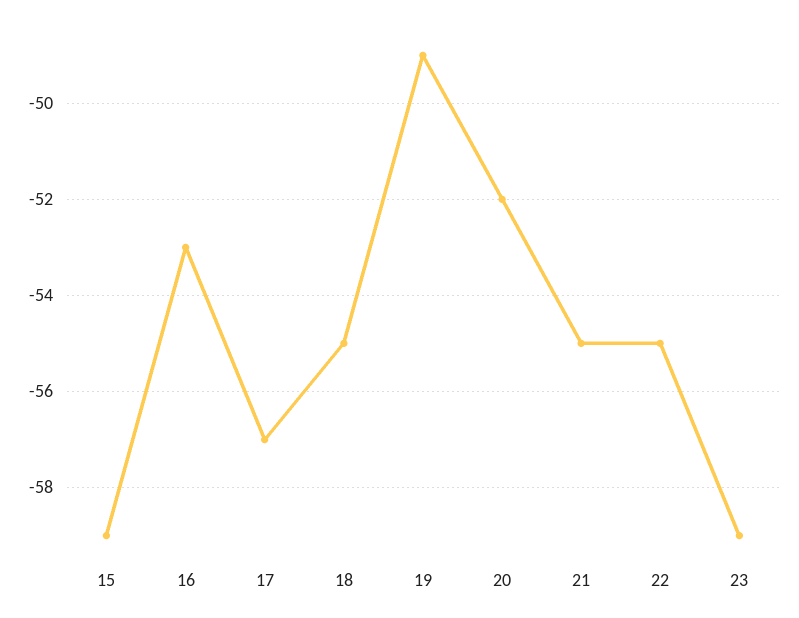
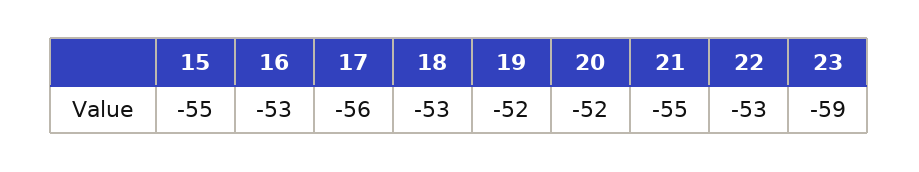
  {
-   "15": -59,
+   "15": -55,
    "16": -53,
-   "17": -57,
+   "17": -56,
-   "18": -55,
+   "18": -53,
-   "19": -49,
+   "19": -52,
    "20": -52,
    "21": -55,
-   "22": -55,
+   "22": -53,
    "23": -59
  }

